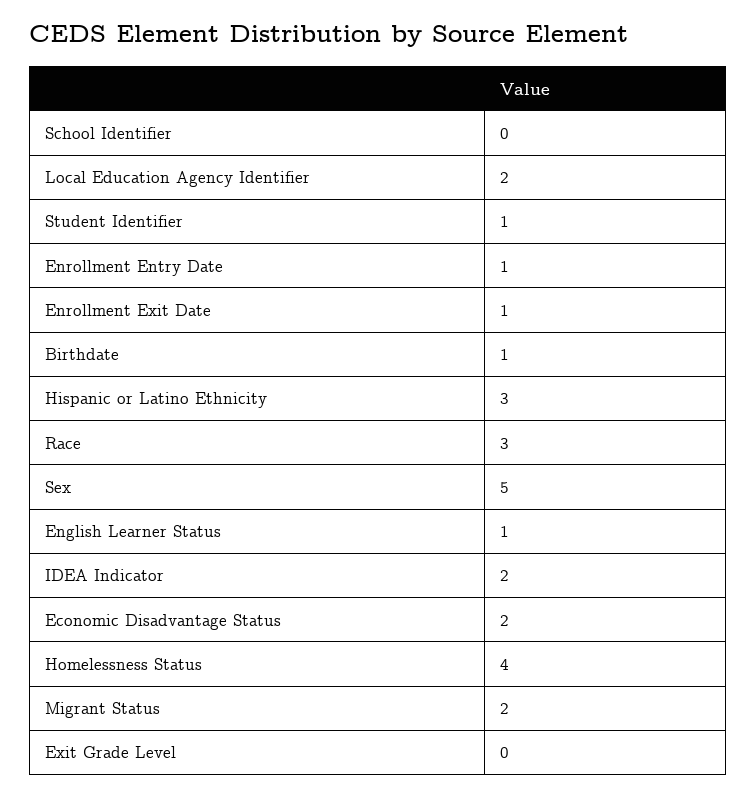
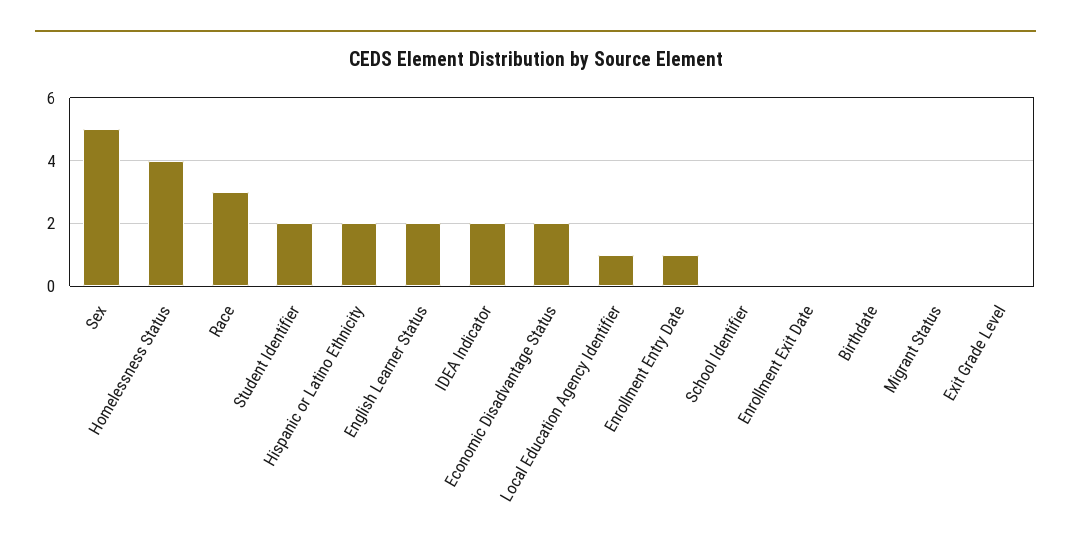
  {
    "School Identifier": 0,
-   "Local Education Agency Identifier": 2,
+   "Local Education Agency Identifier": 1,
-   "Student Identifier": 1,
+   "Student Identifier": 2,
    "Enrollment Entry Date": 1,
-   "Enrollment Exit Date": 1,
+   "Enrollment Exit Date": 0,
-   "Birthdate": 1,
+   "Birthdate": 0,
-   "Hispanic or Latino Ethnicity": 3,
+   "Hispanic or Latino Ethnicity": 2,
    "Race": 3,
    "Sex": 5,
-   "English Learner Status": 1,
+   "English Learner Status": 2,
    "IDEA Indicator": 2,
    "Economic Disadvantage Status": 2,
    "Homelessness Status": 4,
-   "Migrant Status": 2,
+   "Migrant Status": 0,
    "Exit Grade Level": 0
  }

